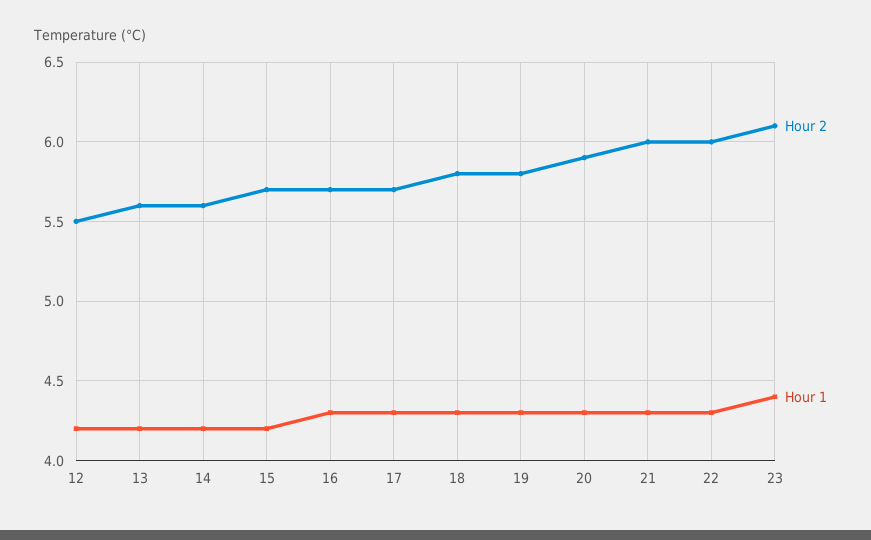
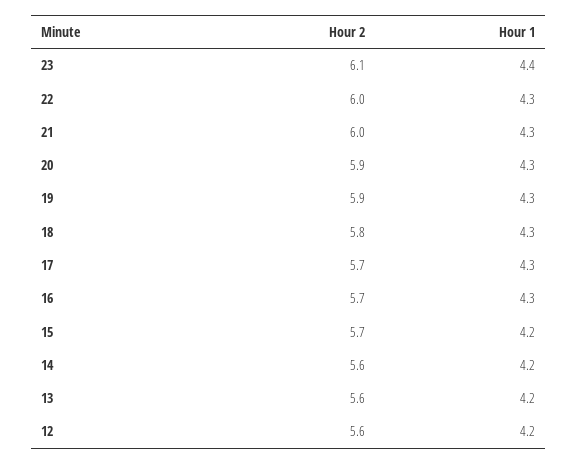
  {
    "Hour 2": {
-     "12": 5.5,
+     "12": 5.6,
      "13": 5.6,
      "14": 5.6,
      "15": 5.7,
      "16": 5.7,
      "17": 5.7,
      "18": 5.8,
-     "19": 5.8,
+     "19": 5.9,
      "20": 5.9,
      "21": 6,
      "22": 6,
      "23": 6.1
    },
    "Hour 1": {
      "12": 4.2,
      "13": 4.2,
      "14": 4.2,
      "15": 4.2,
      "16": 4.3,
      "17": 4.3,
      "18": 4.3,
      "19": 4.3,
      "20": 4.3,
      "21": 4.3,
      "22": 4.3,
      "23": 4.4
    }
  }

